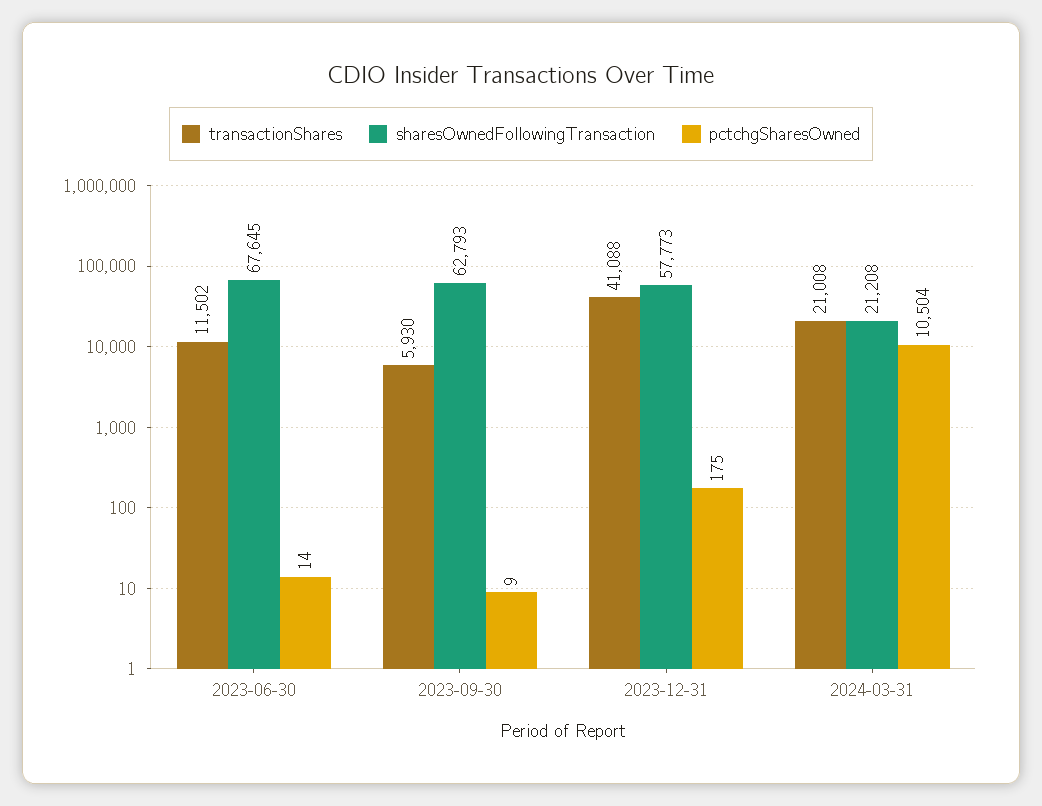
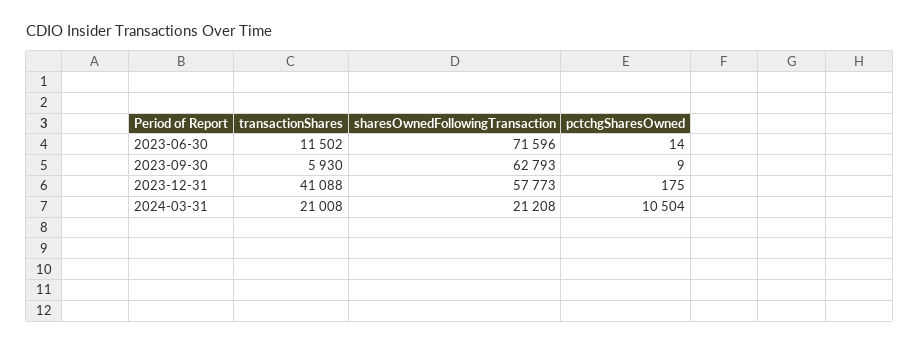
  {
    "transactionShares": {
      "2023-06-30": 11502,
      "2023-09-30": 5930,
      "2023-12-31": 41088,
      "2024-03-31": 21008
    },
    "sharesOwnedFollowingTransaction": {
-     "2023-06-30": 67645,
+     "2023-06-30": 71596,
      "2023-09-30": 62793,
      "2023-12-31": 57773,
      "2024-03-31": 21208
    },
    "pctchgSharesOwned": {
      "2023-06-30": 14,
      "2023-09-30": 9,
      "2023-12-31": 175,
      "2024-03-31": 10504
    }
  }

